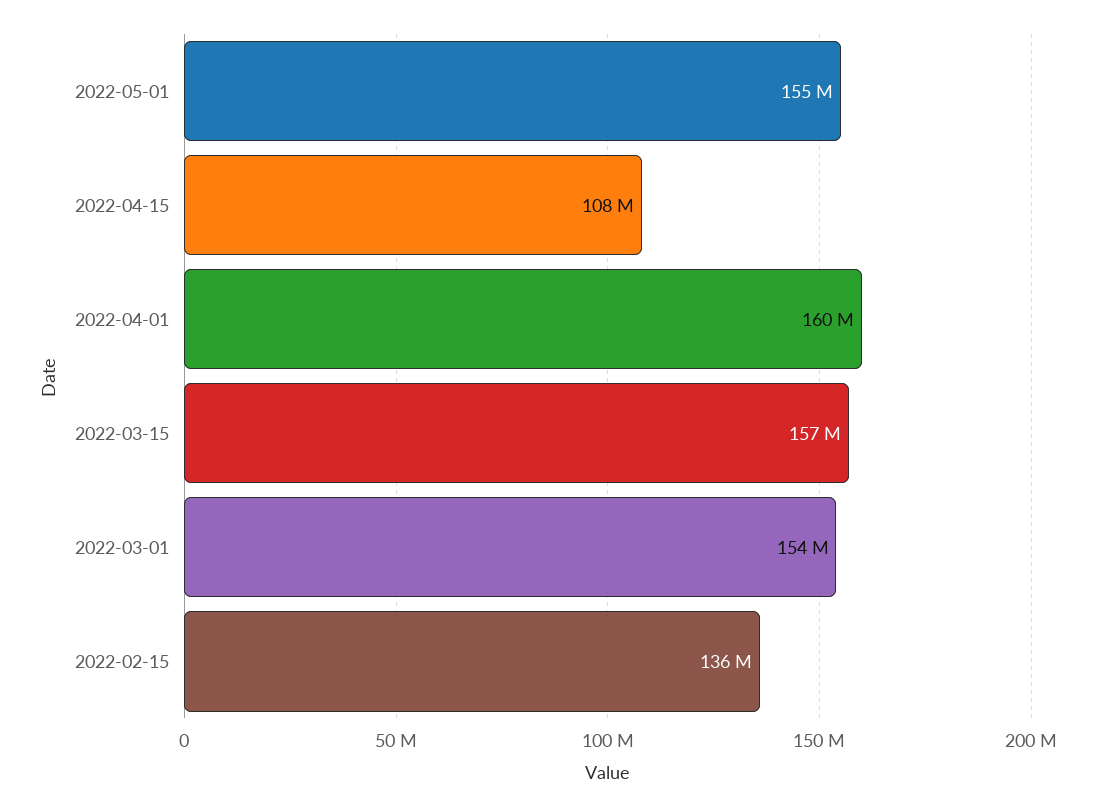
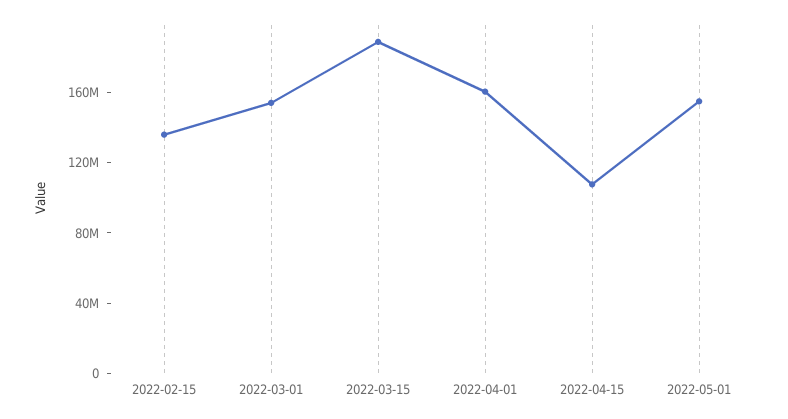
  {
    "2022-05-01": 155000000,
    "2022-04-15": 108000000,
    "2022-04-01": 160000000,
-   "2022-03-15": 157000000,
+   "2022-03-15": 190000000,
    "2022-03-01": 154000000,
    "2022-02-15": 136000000
  }

